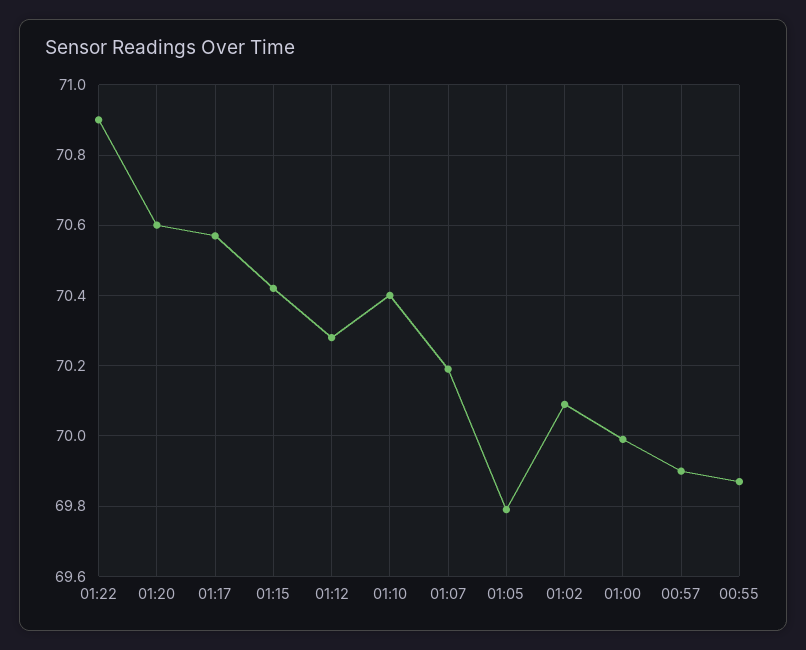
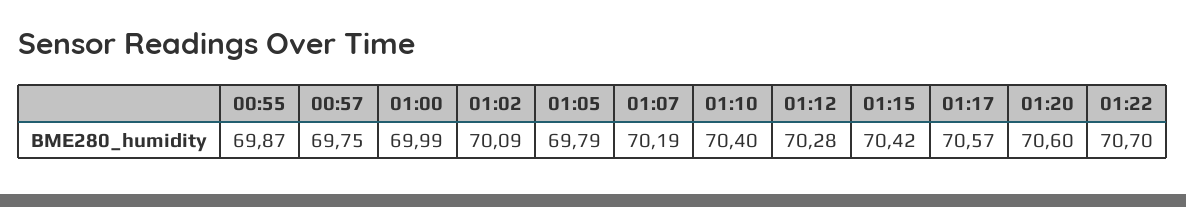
  {
-   "01:22": 70.9,
+   "01:22": 70.7,
    "01:20": 70.6,
    "01:17": 70.57,
    "01:15": 70.42,
    "01:12": 70.28,
    "01:10": 70.4,
    "01:07": 70.19,
    "01:05": 69.79,
    "01:02": 70.09,
    "01:00": 69.99,
-   "00:57": 69.9,
+   "00:57": 69.75,
    "00:55": 69.87
  }

